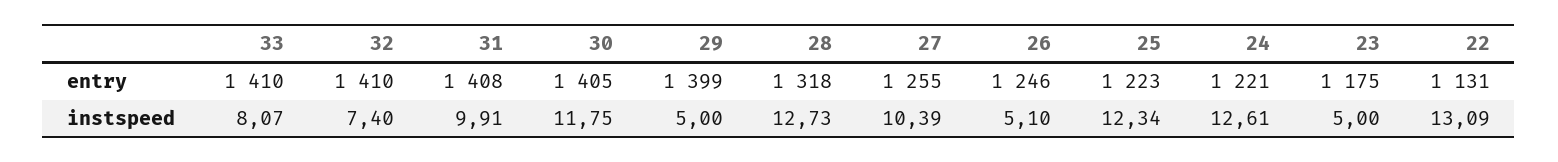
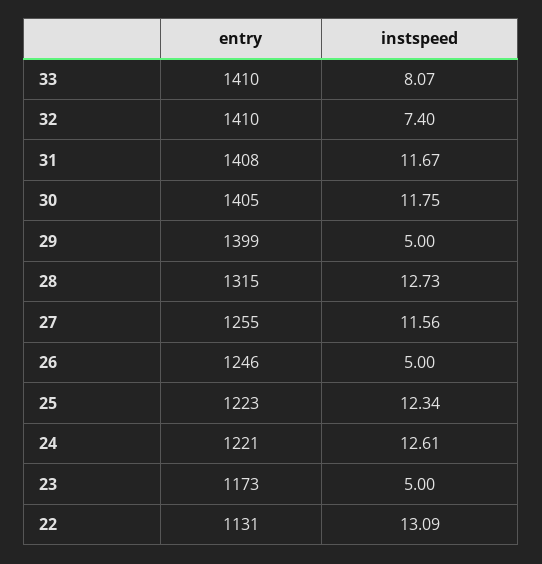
  {
    "33": {
      "entry": 1410,
      "instspeed": 8.07
    },
    "32": {
      "entry": 1410,
      "instspeed": 7.4
    },
    "31": {
      "entry": 1408,
-     "instspeed": 9.91
+     "instspeed": 11.67
    },
    "30": {
      "entry": 1405,
      "instspeed": 11.75
    },
    "29": {
      "entry": 1399,
      "instspeed": 5
    },
    "28": {
-     "entry": 1318,
+     "entry": 1315,
      "instspeed": 12.73
    },
    "27": {
      "entry": 1255,
-     "instspeed": 10.39
+     "instspeed": 11.56
    },
    "26": {
      "entry": 1246,
-     "instspeed": 5.1
+     "instspeed": 5
    },
    "25": {
      "entry": 1223,
      "instspeed": 12.34
    },
    "24": {
      "entry": 1221,
      "instspeed": 12.61
    },
    "23": {
-     "entry": 1175,
+     "entry": 1173,
      "instspeed": 5
    },
    "22": {
      "entry": 1131,
      "instspeed": 13.09
    }
  }

